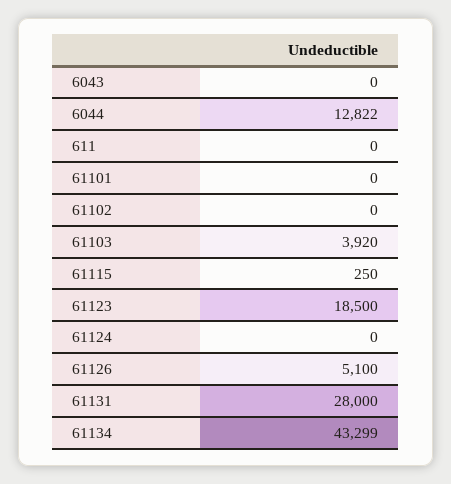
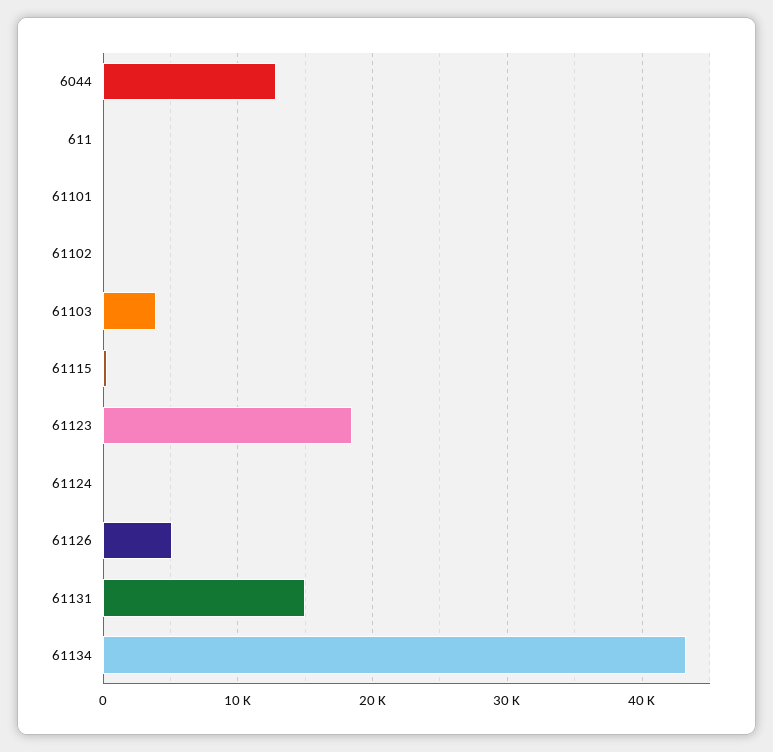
  {
-   "6043": 0,
    "6044": 12822,
    "611": 0,
    "61101": 0,
    "61102": 0,
    "61103": 3920,
    "61115": 250,
    "61123": 18500,
    "61124": 0,
    "61126": 5100,
-   "61131": 28000,
+   "61131": 15000,
    "61134": 43299
  }

